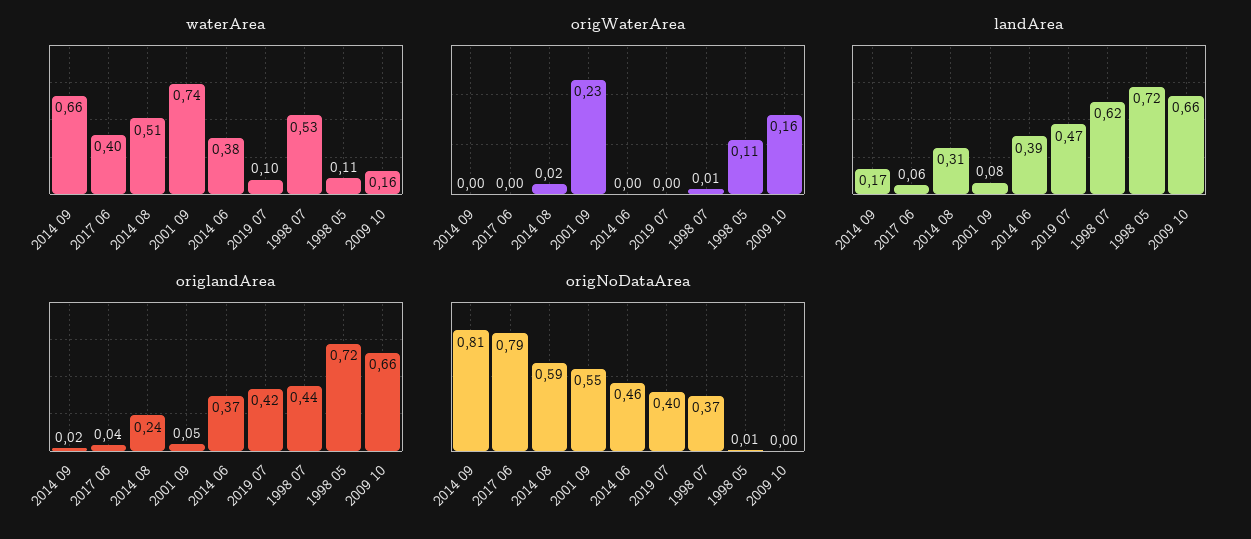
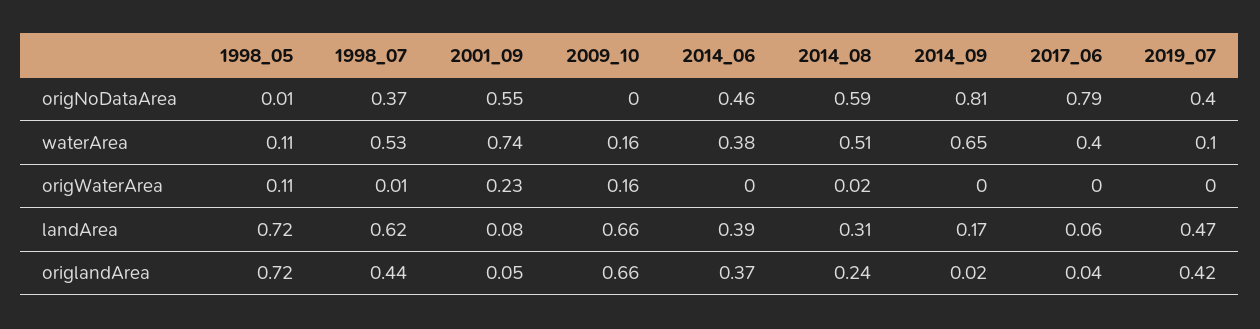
  {
    "waterArea": {
-     "2014 09": 0.66,
+     "2014 09": 0.65,
      "2017 06": 0.4,
      "2014 08": 0.51,
      "2001 09": 0.74,
      "2014 06": 0.38,
      "2019 07": 0.1,
      "1998 07": 0.53,
      "1998 05": 0.11,
      "2009 10": 0.16
    },
    "origWaterArea": {
      "2014 09": 0,
      "2017 06": 0,
      "2014 08": 0.02,
      "2001 09": 0.23,
      "2014 06": 0,
      "2019 07": 0,
      "1998 07": 0.01,
      "1998 05": 0.11,
      "2009 10": 0.16
    },
    "landArea": {
      "2014 09": 0.17,
      "2017 06": 0.06,
      "2014 08": 0.31,
      "2001 09": 0.08,
      "2014 06": 0.39,
      "2019 07": 0.47,
      "1998 07": 0.62,
      "1998 05": 0.72,
      "2009 10": 0.66
    },
    "origlandArea": {
      "2014 09": 0.02,
      "2017 06": 0.04,
      "2014 08": 0.24,
      "2001 09": 0.05,
      "2014 06": 0.37,
      "2019 07": 0.42,
      "1998 07": 0.44,
      "1998 05": 0.72,
      "2009 10": 0.66
    },
    "origNoDataArea": {
      "2014 09": 0.81,
      "2017 06": 0.79,
      "2014 08": 0.59,
      "2001 09": 0.55,
      "2014 06": 0.46,
      "2019 07": 0.4,
      "1998 07": 0.37,
      "1998 05": 0.01,
      "2009 10": 0
    }
  }

